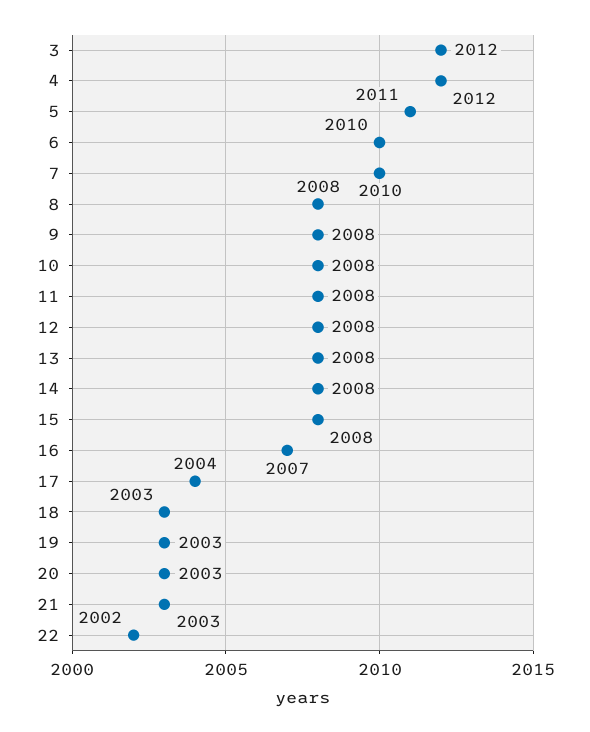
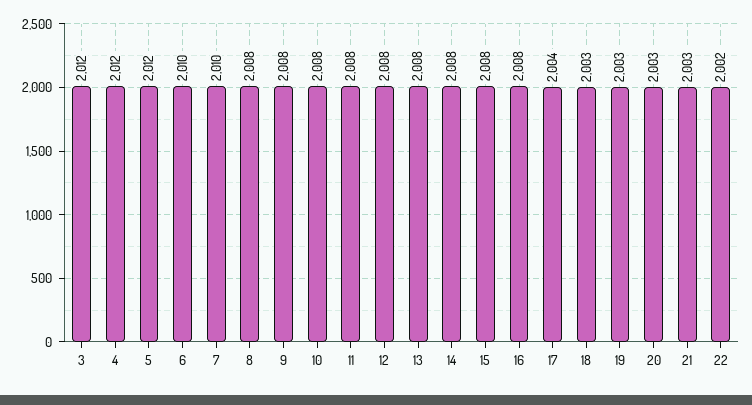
  {
    "3": 2012,
    "4": 2012,
-   "5": 2011,
+   "5": 2012,
    "6": 2010,
    "7": 2010,
    "8": 2008,
    "9": 2008,
    "10": 2008,
    "11": 2008,
    "12": 2008,
    "13": 2008,
    "14": 2008,
    "15": 2008,
-   "16": 2007,
+   "16": 2008,
    "17": 2004,
    "18": 2003,
    "19": 2003,
    "20": 2003,
    "21": 2003,
    "22": 2002
  }

